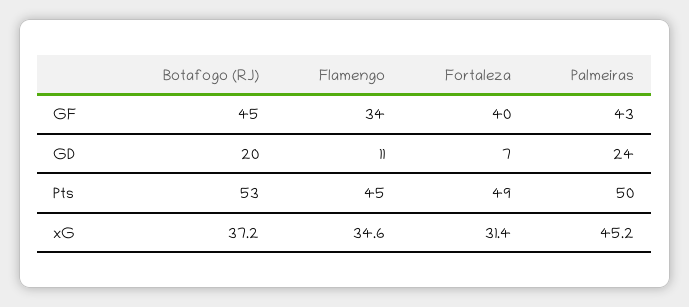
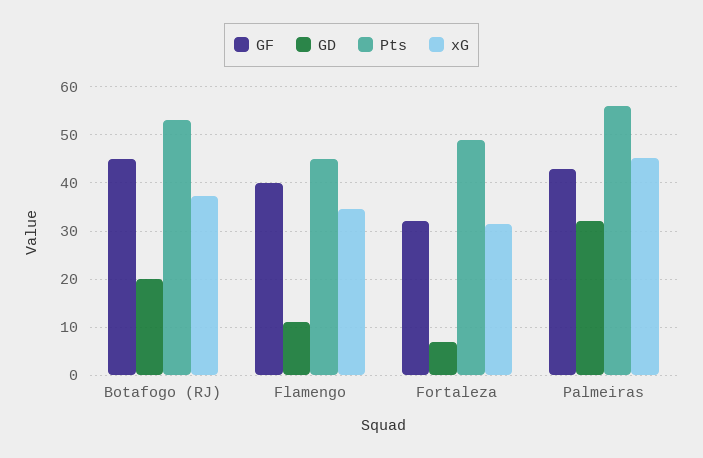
  {
    "GF": {
      "Botafogo (RJ)": 45,
-     "Flamengo": 34,
+     "Flamengo": 40,
-     "Fortaleza": 40,
+     "Fortaleza": 32,
      "Palmeiras": 43
    },
    "GD": {
      "Botafogo (RJ)": 20,
      "Flamengo": 11,
      "Fortaleza": 7,
-     "Palmeiras": 24
+     "Palmeiras": 32
    },
    "Pts": {
      "Botafogo (RJ)": 53,
      "Flamengo": 45,
      "Fortaleza": 49,
-     "Palmeiras": 50
+     "Palmeiras": 56
    },
    "xG": {
      "Botafogo (RJ)": 37.2,
      "Flamengo": 34.6,
      "Fortaleza": 31.4,
      "Palmeiras": 45.2
    }
  }

